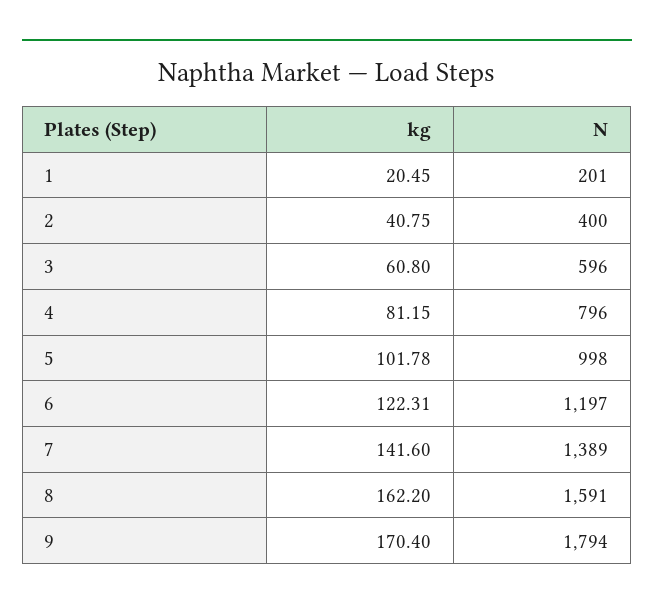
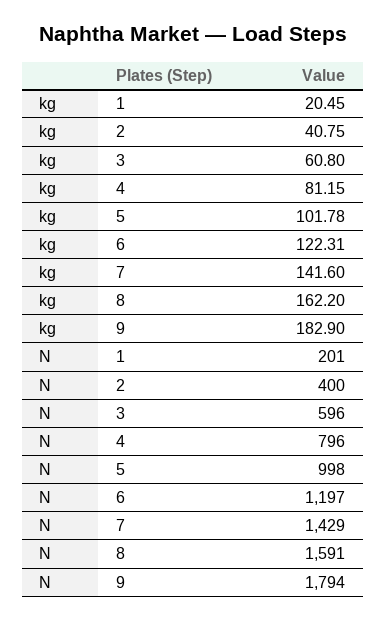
  {
    "kg": {
      "1": 20.45,
      "2": 40.75,
      "3": 60.8,
      "4": 81.15,
      "5": 101.78,
      "6": 122.31,
      "7": 141.6,
      "8": 162.2,
-     "9": 170.4
+     "9": 182.9
    },
    "N": {
      "1": 201,
      "2": 400,
      "3": 596,
      "4": 796,
      "5": 998,
      "6": 1197,
-     "7": 1389,
+     "7": 1429,
      "8": 1591,
      "9": 1794
    }
  }

